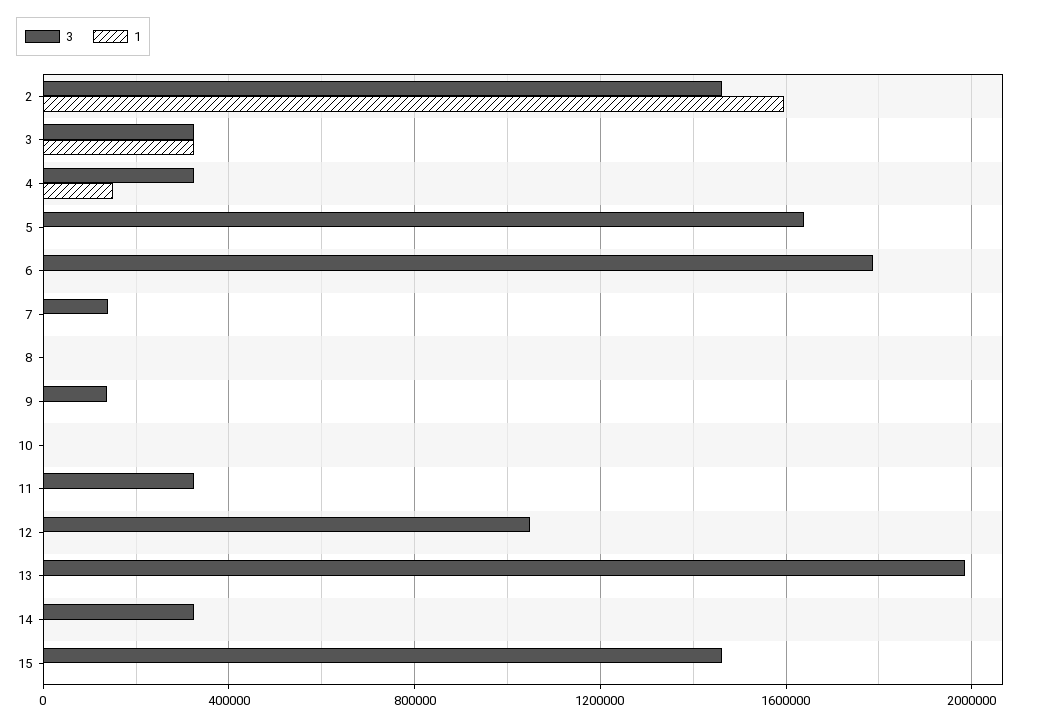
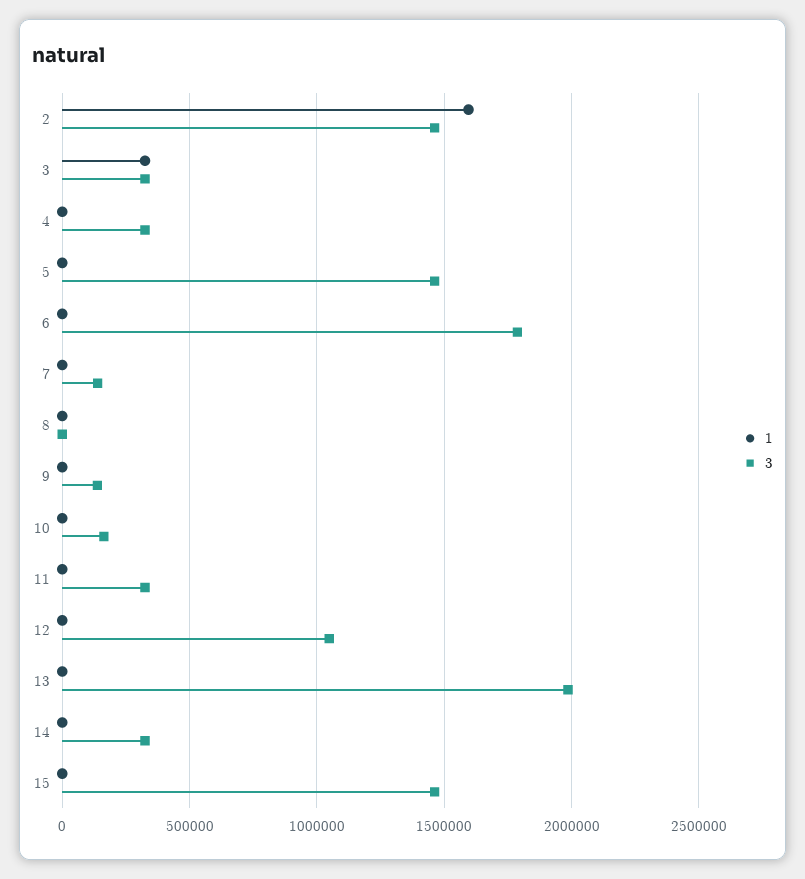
  {
    "3": {
      "2": 1450000,
      "3": 350000,
      "4": 350000,
-     "5": 1650000,
+     "5": 1450000,
      "6": 1800000,
      "7": 150000,
      "8": 0,
      "9": 150000,
-     "10": 0,
+     "10": 150000,
      "11": 350000,
      "12": 1050000,
      "13": 2000000,
      "14": 350000,
      "15": 1450000
    },
    "1": {
      "2": 1600000,
      "3": 350000,
-     "4": 150000,
+     "4": 0,
      "5": 0,
      "6": 0,
      "7": 0,
      "8": 0,
      "9": 0,
      "10": 0,
      "11": 0,
      "12": 0,
      "13": 0,
      "14": 0,
      "15": 0
    }
  }

